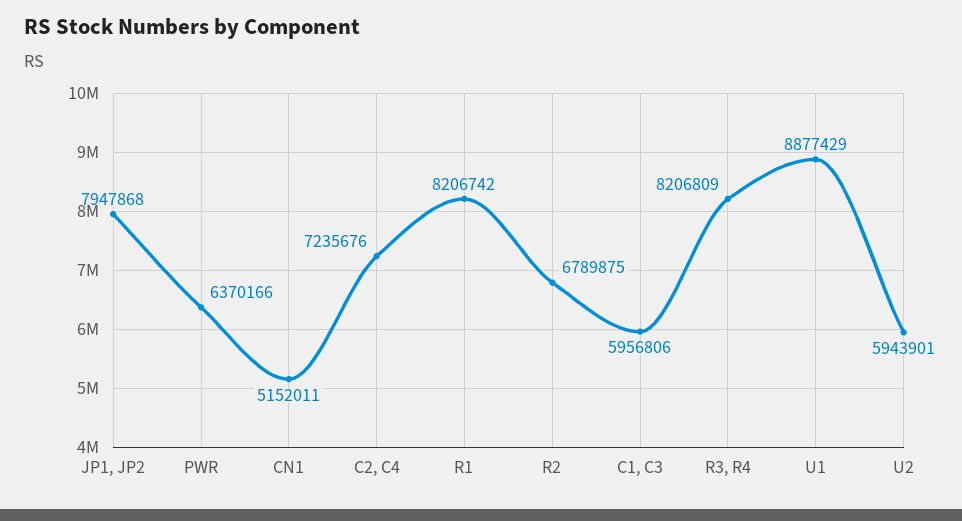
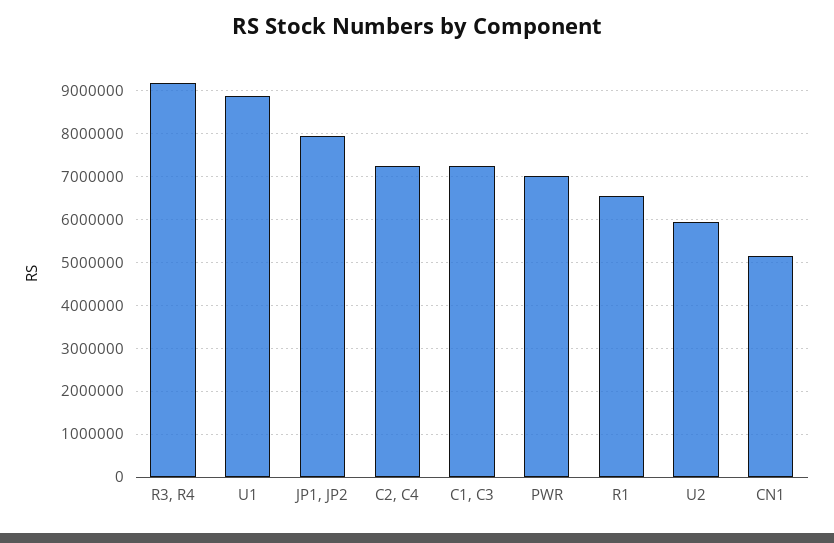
  {
    "JP1, JP2": 7947868,
-   "PWR": 6370166,
+   "PWR": 7000000,
    "CN1": 5152011,
    "C2, C4": 7235676,
-   "R1": 8206742,
+   "R1": 6600000,
-   "R2": 6789875,
-   "C1, C3": 5956806,
+   "C1, C3": 7200000,
-   "R3, R4": 8206809,
+   "R3, R4": 9200000,
    "U1": 8877429,
    "U2": 5943901
  }

